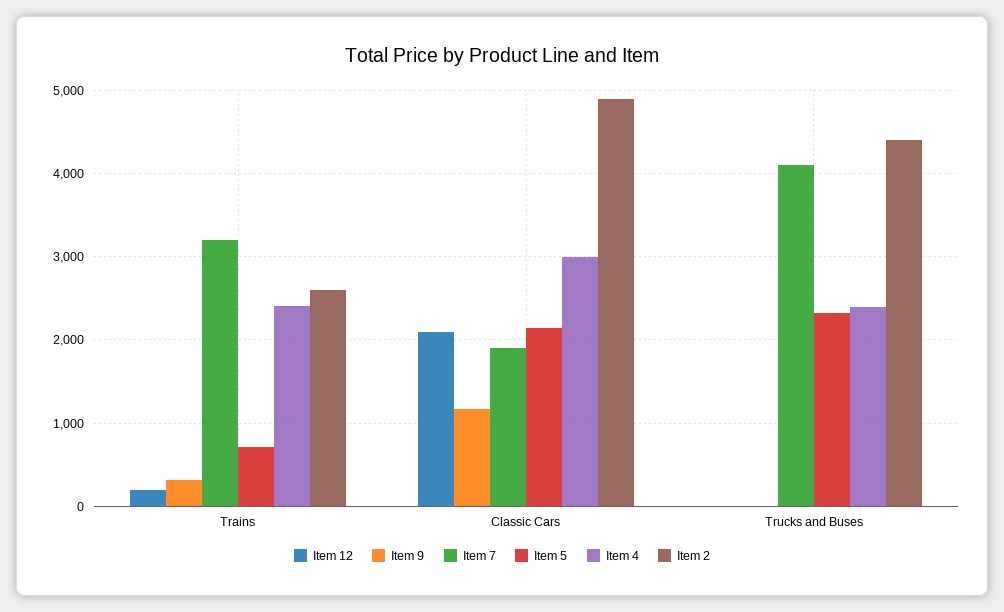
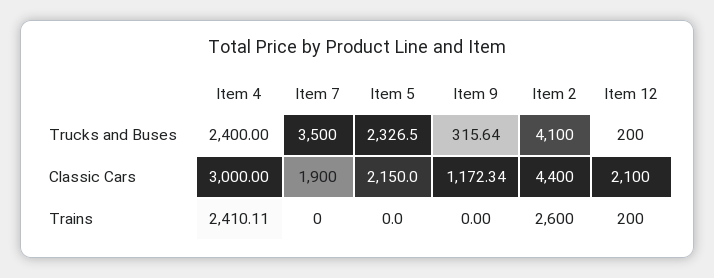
  {
    "Item 12": {
      "Trains": 200,
      "Classic Cars": 2100,
-     "Trucks and Buses": 0
+     "Trucks and Buses": 200
    },
    "Item 9": {
-     "Trains": 300,
+     "Trains": 0,
      "Classic Cars": 1172.34,
-     "Trucks and Buses": 0
+     "Trucks and Buses": 315.64
    },
    "Item 7": {
-     "Trains": 3200,
+     "Trains": 0,
      "Classic Cars": 1900,
-     "Trucks and Buses": 4100
+     "Trucks and Buses": 3500
    },
    "Item 5": {
-     "Trains": 700,
+     "Trains": 0,
      "Classic Cars": 2150,
      "Trucks and Buses": 2326.5
    },
    "Item 4": {
      "Trains": 2410.11,
      "Classic Cars": 3000,
      "Trucks and Buses": 2400
    },
    "Item 2": {
      "Trains": 2600,
-     "Classic Cars": 4900,
+     "Classic Cars": 4400,
-     "Trucks and Buses": 4400
+     "Trucks and Buses": 4100
    }
  }

